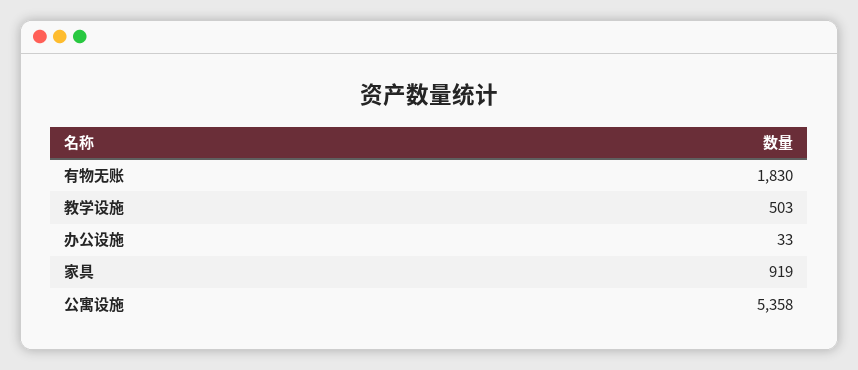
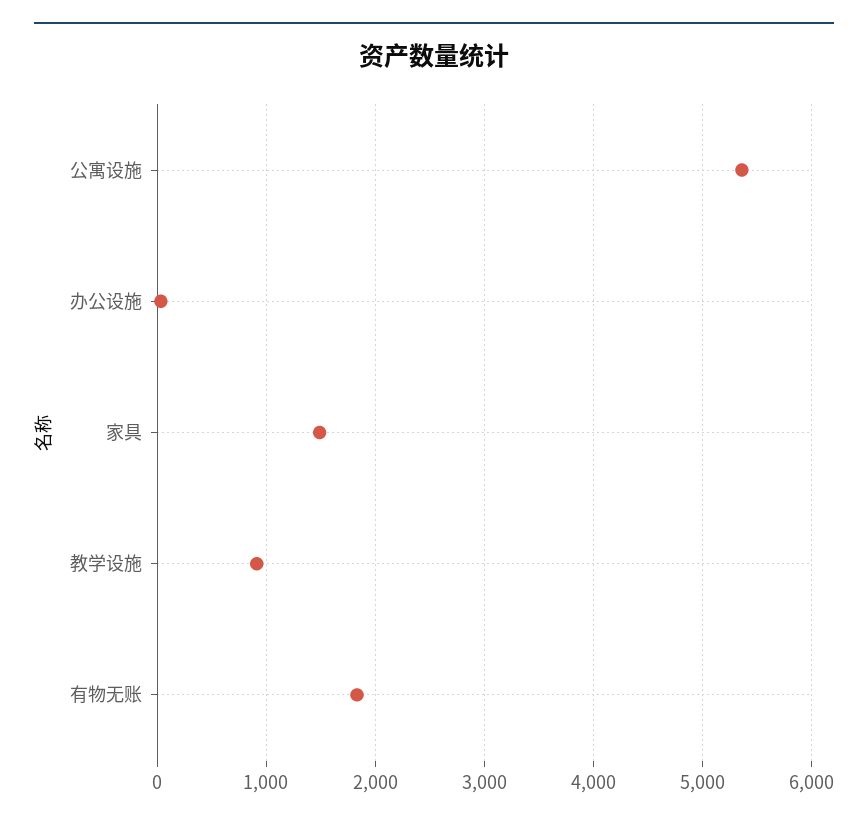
  {
    "有物无账": 1830,
-   "教学设施": 503,
+   "教学设施": 900,
    "办公设施": 33,
-   "家具": 919,
+   "家具": 1500,
    "公寓设施": 5358
  }

